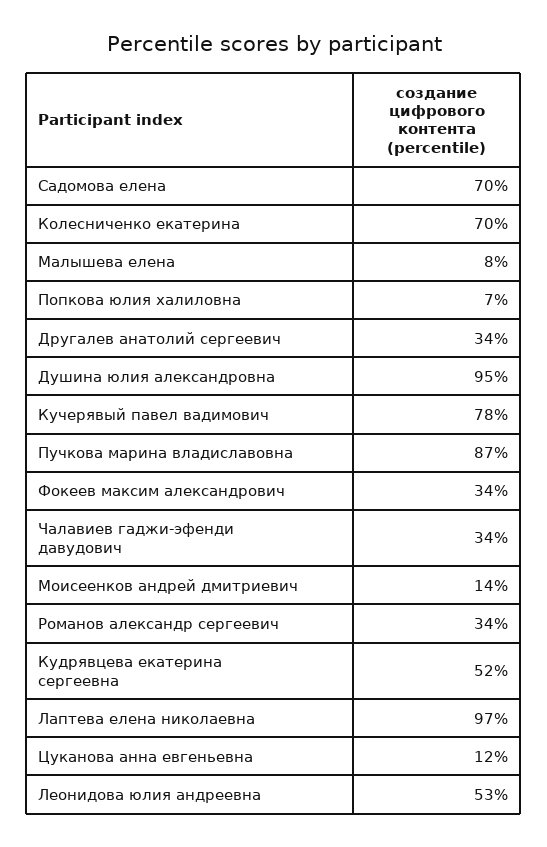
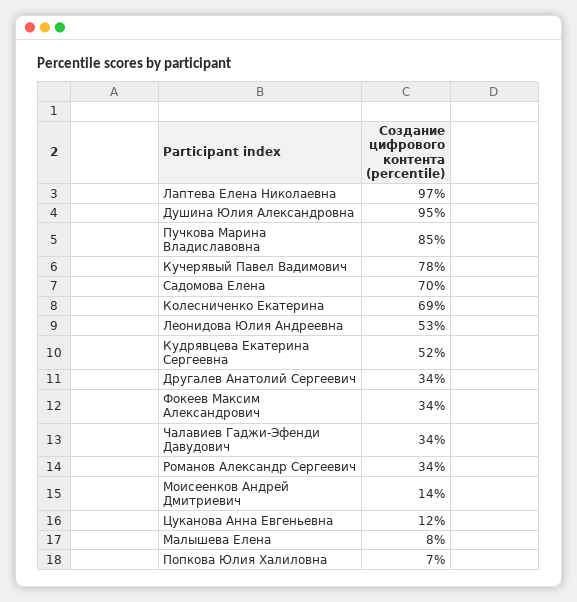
  {
    "Садомова елена": 70,
-   "Колесниченко екатерина": 70,
+   "Колесниченко екатерина": 69,
    "Малышева елена": 8,
    "Попкова юлия халиловна": 7,
    "Другалев анатолий сергеевич": 34,
    "Душина юлия александровна": 95,
    "Кучерявый павел вадимович": 78,
-   "Пучкова марина владиславовна": 87,
+   "Пучкова марина владиславовна": 85,
    "Фокеев максим александрович": 34,
    "Чалавиев гаджи-эфенди давудович": 34,
    "Моисеенков андрей дмитриевич": 14,
    "Романов александр сергеевич": 34,
    "Кудрявцева екатерина сергеевна": 52,
    "Лаптева елена николаевна": 97,
    "Цуканова анна евгеньевна": 12,
    "Леонидова юлия андреевна": 53
  }

